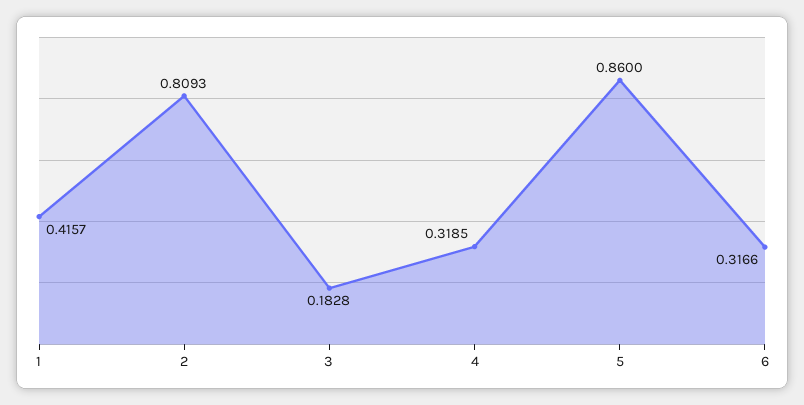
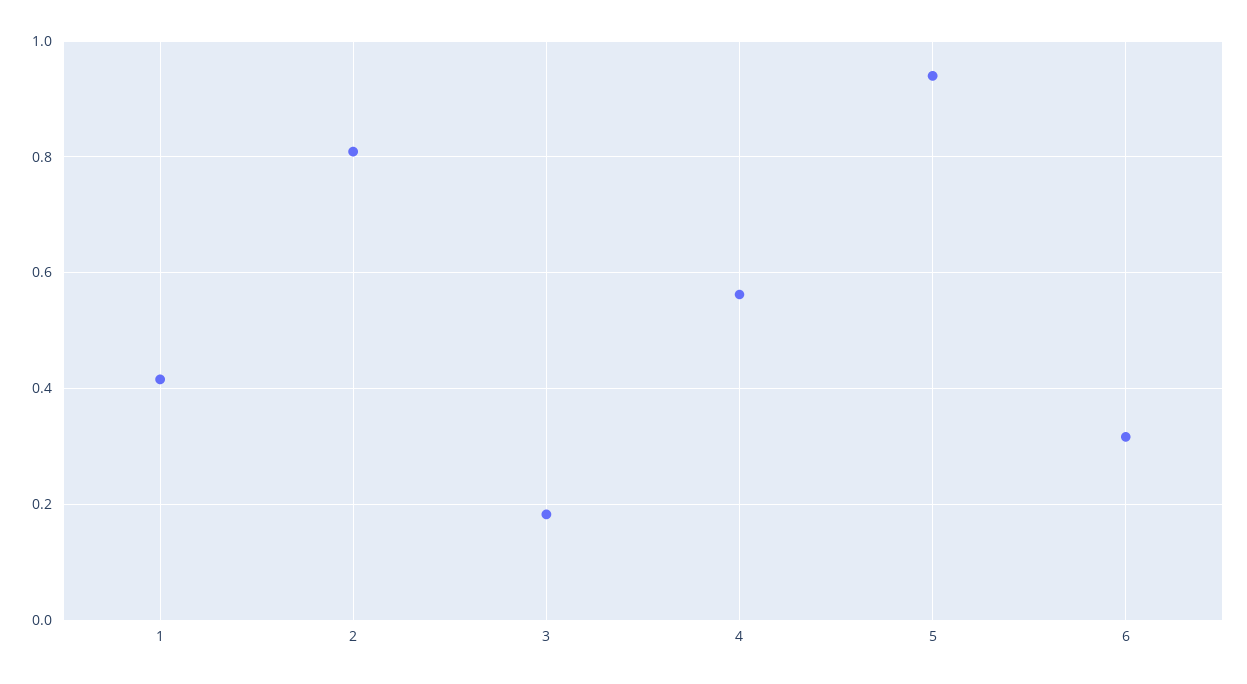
  {
    "1": 0.4157,
    "2": 0.8093,
    "3": 0.1828,
-   "4": 0.3185,
+   "4": 0.56,
-   "5": 0.86,
+   "5": 0.94,
    "6": 0.3166
  }

